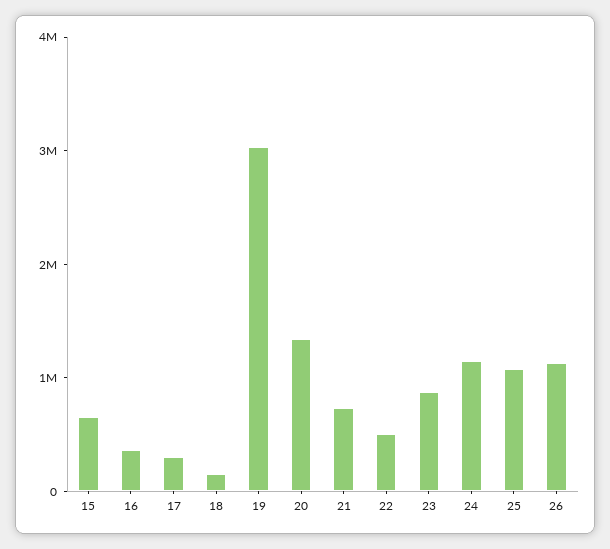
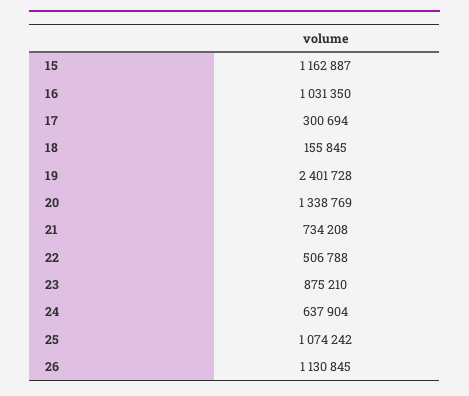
  {
-   "15": 600000,
+   "15": 1162887,
-   "16": 400000,
+   "16": 1031350,
    "17": 300694,
    "18": 155845,
-   "19": 3000000,
+   "19": 2401728,
    "20": 1338769,
    "21": 734208,
    "22": 506788,
    "23": 875210,
-   "24": 1200000,
+   "24": 637904,
    "25": 1074242,
    "26": 1130845
  }

